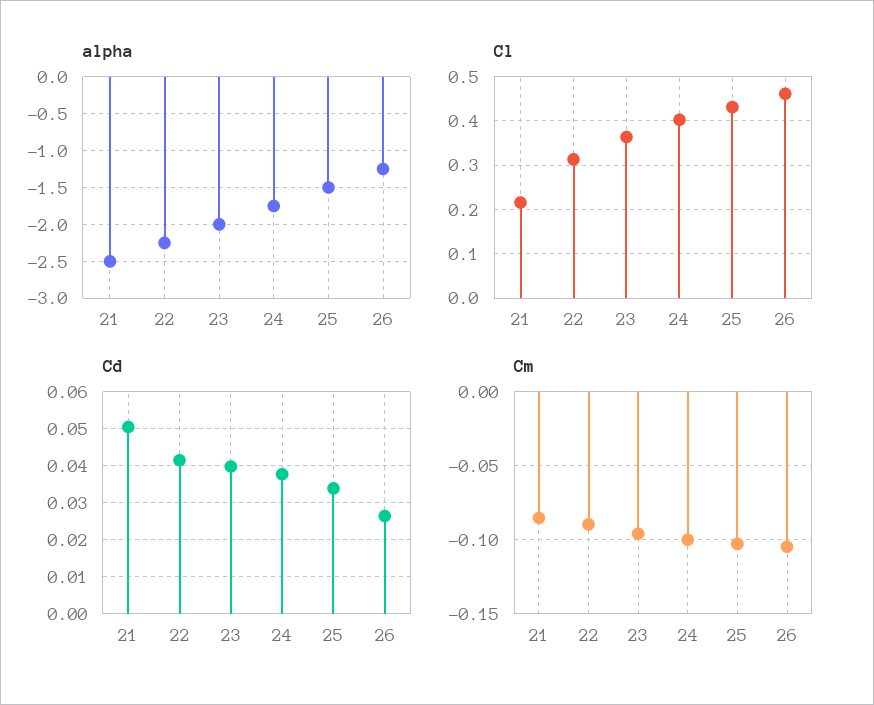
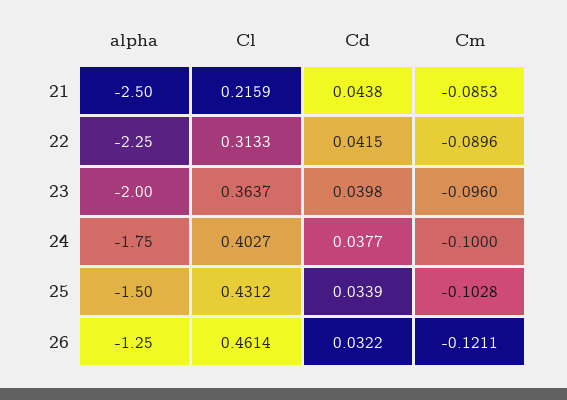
  {
    "alpha": {
      "21": -2.5,
      "22": -2.25,
      "23": -2,
      "24": -1.75,
      "25": -1.5,
      "26": -1.25
    },
    "Cl": {
      "21": 0.2159,
      "22": 0.3133,
      "23": 0.3637,
      "24": 0.4027,
      "25": 0.4312,
      "26": 0.4614
    },
    "Cd": {
-     "21": 0.05,
+     "21": 0.0438,
      "22": 0.0415,
      "23": 0.0398,
      "24": 0.0377,
      "25": 0.0339,
-     "26": 0.026
+     "26": 0.0322
    },
    "Cm": {
      "21": -0.0853,
      "22": -0.0896,
      "23": -0.096,
      "24": -0.1,
      "25": -0.1028,
-     "26": -0.105
+     "26": -0.1211
    }
  }

